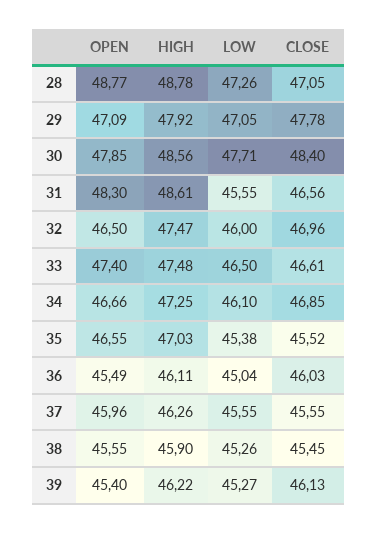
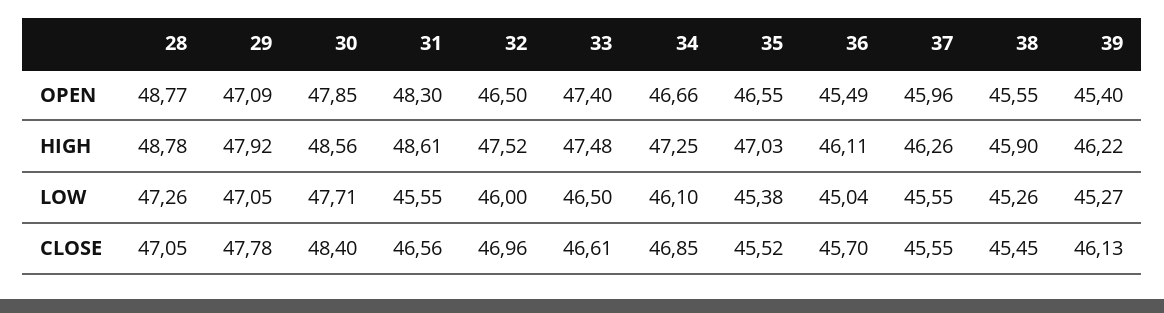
  {
    "OPEN": {
      "28": 48.77,
      "29": 47.09,
      "30": 47.85,
      "31": 48.3,
      "32": 46.5,
      "33": 47.4,
      "34": 46.66,
      "35": 46.55,
      "36": 45.49,
      "37": 45.96,
      "38": 45.55,
      "39": 45.4
    },
    "HIGH": {
      "28": 48.78,
      "29": 47.92,
      "30": 48.56,
      "31": 48.61,
-     "32": 47.47,
+     "32": 47.52,
      "33": 47.48,
      "34": 47.25,
      "35": 47.03,
      "36": 46.11,
      "37": 46.26,
      "38": 45.9,
      "39": 46.22
    },
    "LOW": {
      "28": 47.26,
      "29": 47.05,
      "30": 47.71,
      "31": 45.55,
      "32": 46,
      "33": 46.5,
      "34": 46.1,
      "35": 45.38,
      "36": 45.04,
      "37": 45.55,
      "38": 45.26,
      "39": 45.27
    },
    "CLOSE": {
      "28": 47.05,
      "29": 47.78,
      "30": 48.4,
      "31": 46.56,
      "32": 46.96,
      "33": 46.61,
      "34": 46.85,
      "35": 45.52,
-     "36": 46.03,
+     "36": 45.7,
      "37": 45.55,
      "38": 45.45,
      "39": 46.13
    }
  }

